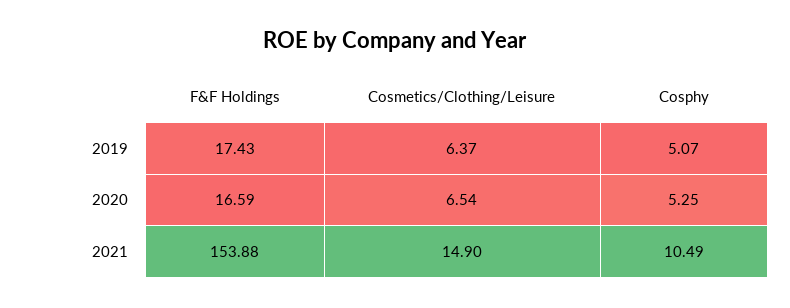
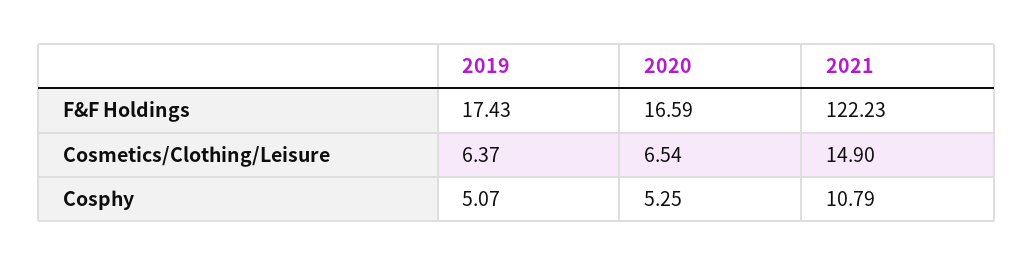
  {
    "F&F Holdings": {
      "2019": 17.43,
      "2020": 16.59,
-     "2021": 153.88
+     "2021": 122.23
    },
    "Cosmetics/Clothing/Leisure": {
      "2019": 6.37,
      "2020": 6.54,
      "2021": 14.9
    },
    "Cosphy": {
      "2019": 5.07,
      "2020": 5.25,
-     "2021": 10.49
+     "2021": 10.79
    }
  }

